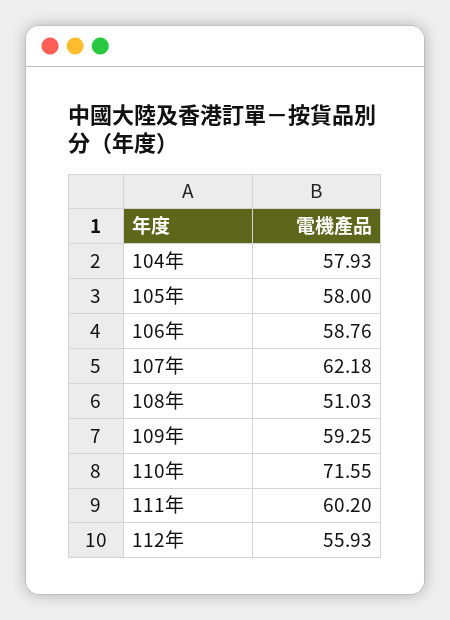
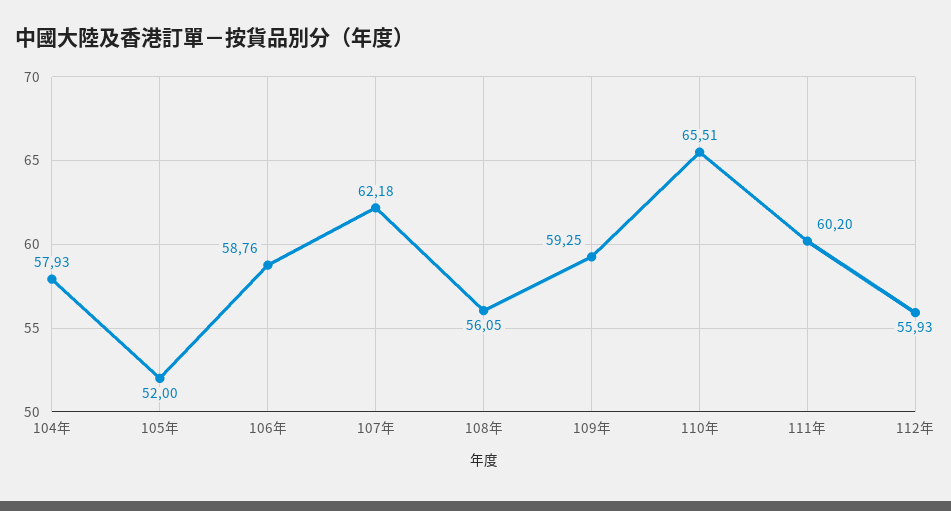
  {
    "104年": 57.93,
-   "105年": 58,
+   "105年": 52,
    "106年": 58.76,
    "107年": 62.18,
-   "108年": 51.03,
+   "108年": 56.05,
    "109年": 59.25,
-   "110年": 71.55,
+   "110年": 65.51,
    "111年": 60.2,
    "112年": 55.93
  }

